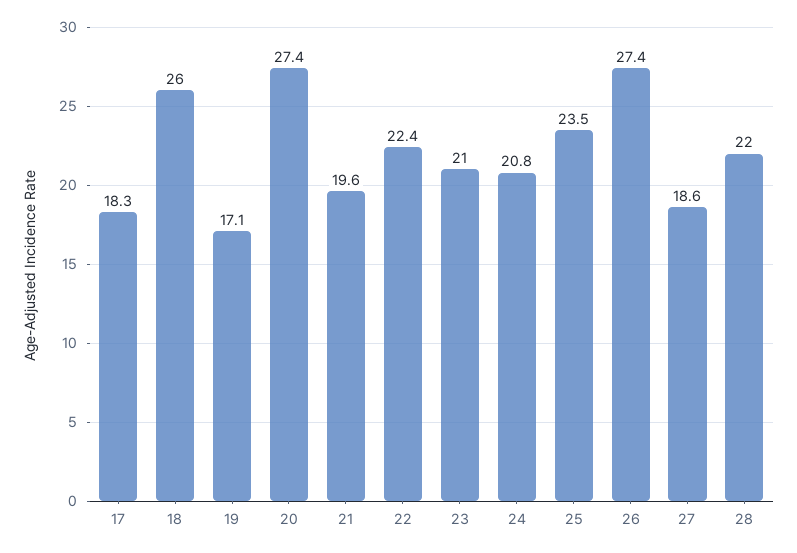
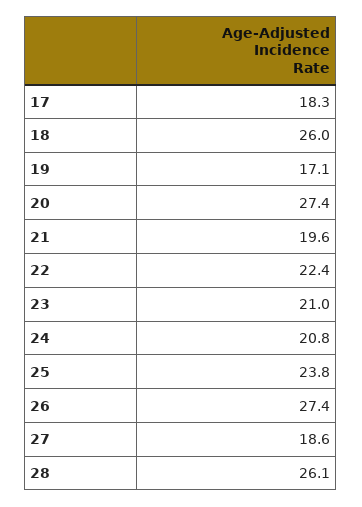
  {
    "17": 18.3,
    "18": 26,
    "19": 17.1,
    "20": 27.4,
    "21": 19.6,
    "22": 22.4,
    "23": 21,
    "24": 20.8,
-   "25": 23.5,
+   "25": 23.8,
    "26": 27.4,
    "27": 18.6,
-   "28": 22
+   "28": 26.1
  }

